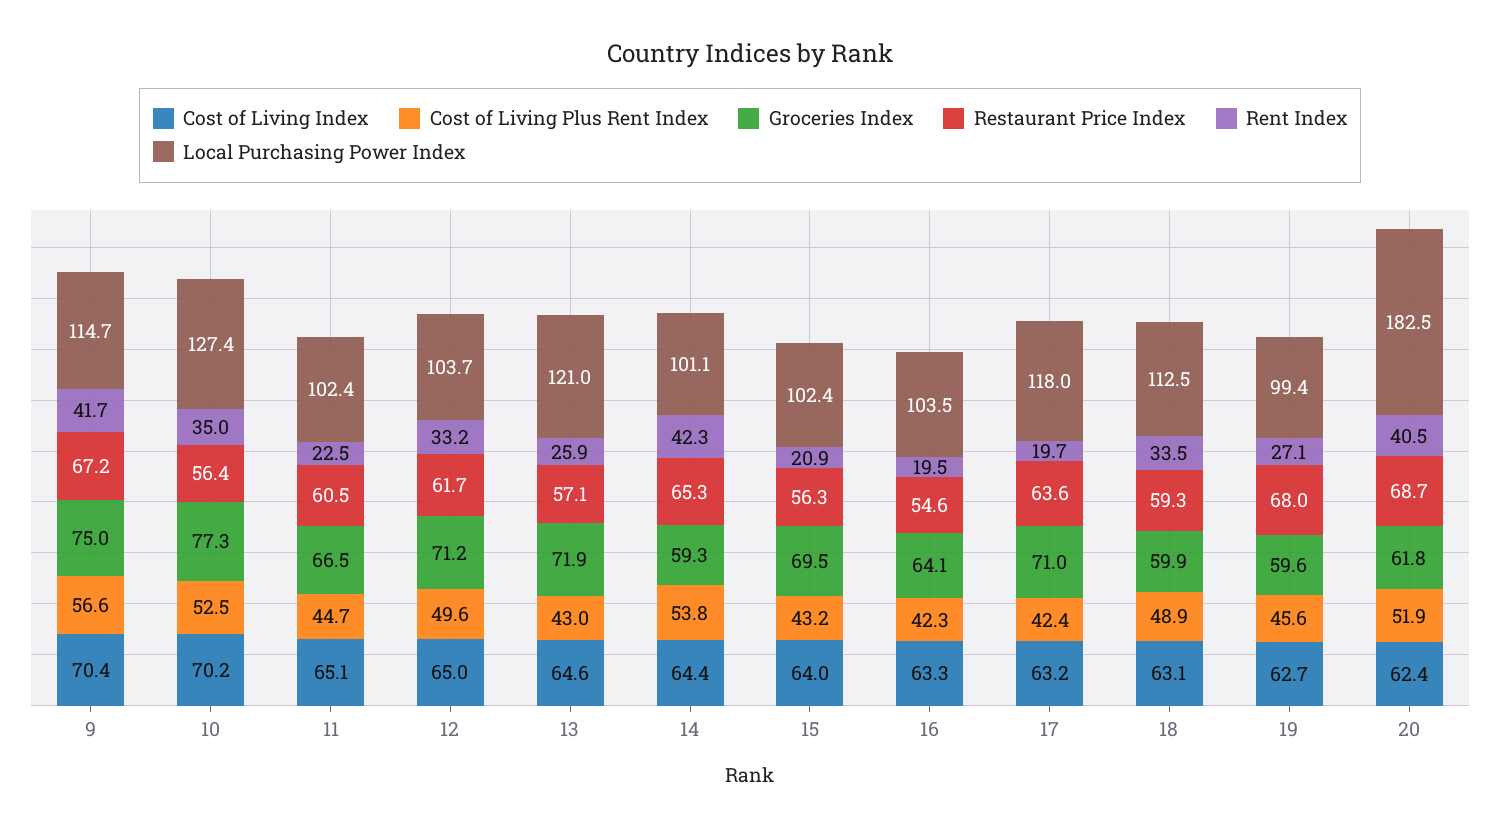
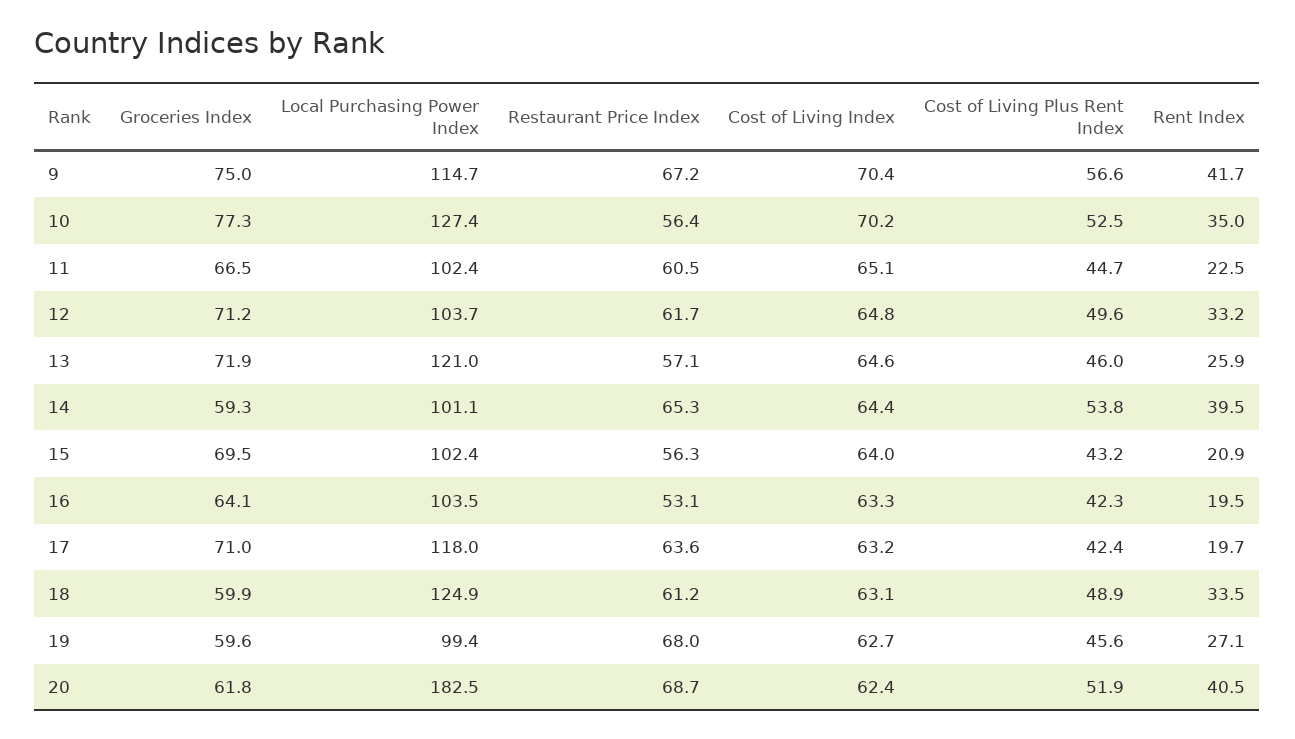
  {
    "Cost of Living Index": {
      "9": 70.4,
      "10": 70.2,
      "11": 65.1,
-     "12": 65,
+     "12": 64.8,
      "13": 64.6,
      "14": 64.4,
      "15": 64,
      "16": 63.3,
      "17": 63.2,
      "18": 63.1,
      "19": 62.7,
      "20": 62.4
    },
    "Cost of Living Plus Rent Index": {
      "9": 56.6,
      "10": 52.5,
      "11": 44.7,
      "12": 49.6,
-     "13": 43,
+     "13": 46,
      "14": 53.8,
      "15": 43.2,
      "16": 42.3,
      "17": 42.4,
      "18": 48.9,
      "19": 45.6,
      "20": 51.9
    },
    "Groceries Index": {
      "9": 75,
      "10": 77.3,
      "11": 66.5,
      "12": 71.2,
      "13": 71.9,
      "14": 59.3,
      "15": 69.5,
      "16": 64.1,
      "17": 71,
      "18": 59.9,
      "19": 59.6,
      "20": 61.8
    },
    "Restaurant Price Index": {
      "9": 67.2,
      "10": 56.4,
      "11": 60.5,
      "12": 61.7,
      "13": 57.1,
      "14": 65.3,
      "15": 56.3,
-     "16": 54.6,
+     "16": 53.1,
      "17": 63.6,
-     "18": 59.3,
+     "18": 61.2,
      "19": 68,
      "20": 68.7
    },
    "Rent Index": {
      "9": 41.7,
      "10": 35,
      "11": 22.5,
      "12": 33.2,
      "13": 25.9,
-     "14": 42.3,
+     "14": 39.5,
      "15": 20.9,
      "16": 19.5,
      "17": 19.7,
      "18": 33.5,
      "19": 27.1,
      "20": 40.5
    },
    "Local Purchasing Power Index": {
      "9": 114.7,
      "10": 127.4,
      "11": 102.4,
      "12": 103.7,
      "13": 121,
      "14": 101.1,
      "15": 102.4,
      "16": 103.5,
      "17": 118,
-     "18": 112.5,
+     "18": 124.9,
      "19": 99.4,
      "20": 182.5
    }
  }

